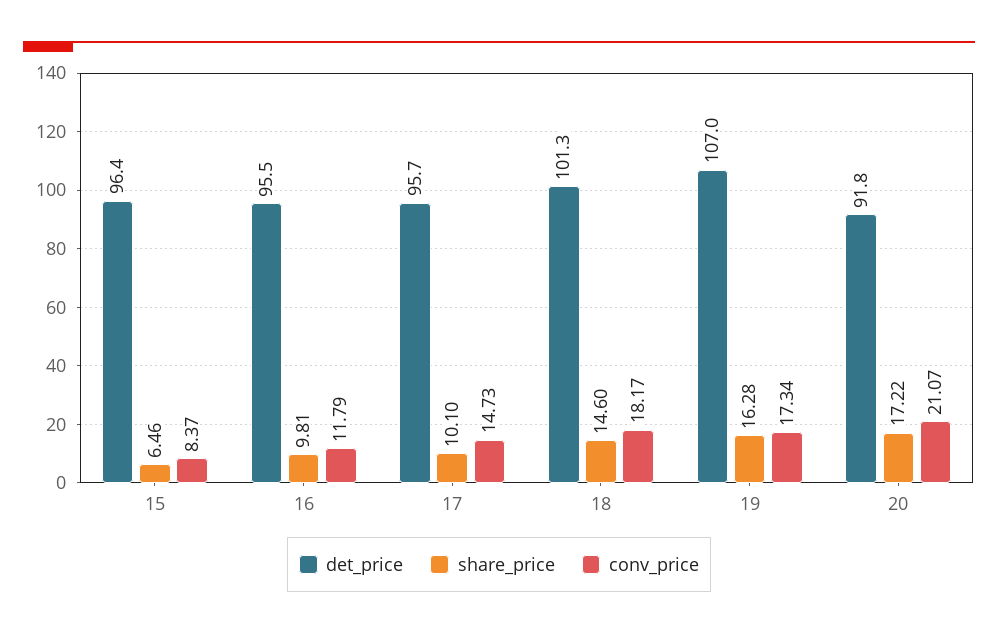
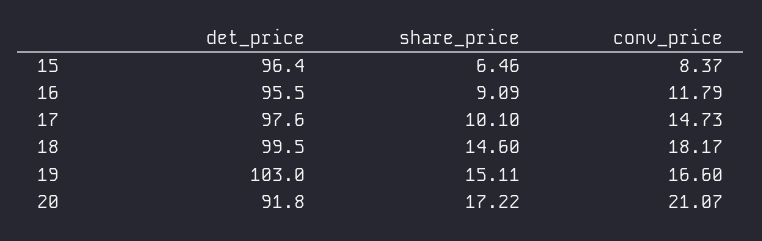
  {
    "det_price": {
      "15": 96.4,
      "16": 95.5,
-     "17": 95.7,
+     "17": 97.6,
-     "18": 101.3,
+     "18": 99.5,
-     "19": 107,
+     "19": 103,
      "20": 91.8
    },
    "share_price": {
      "15": 6.46,
-     "16": 9.81,
+     "16": 9.09,
      "17": 10.1,
      "18": 14.6,
-     "19": 16.28,
+     "19": 15.11,
      "20": 17.22
    },
    "conv_price": {
      "15": 8.37,
      "16": 11.79,
      "17": 14.73,
      "18": 18.17,
-     "19": 17.34,
+     "19": 16.6,
      "20": 21.07
    }
  }

